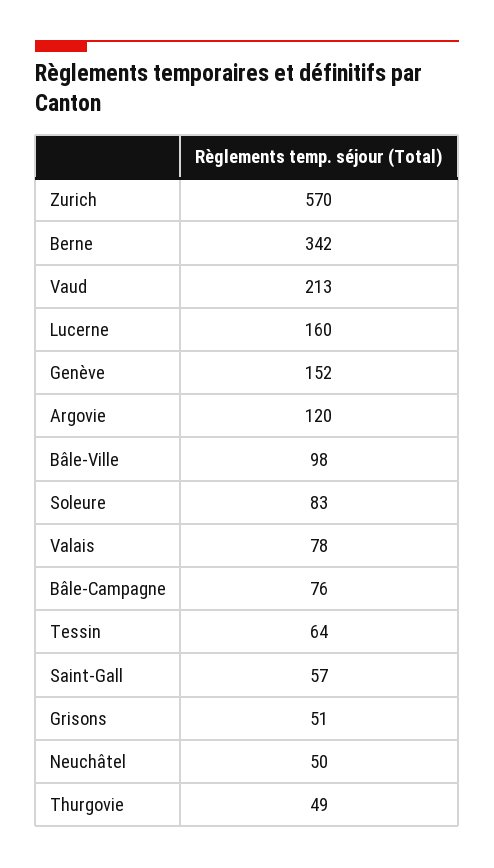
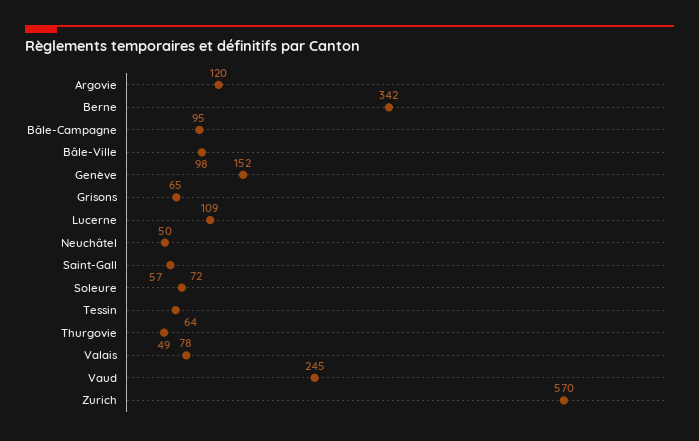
  {
    "Zurich": 570,
    "Berne": 342,
-   "Vaud": 213,
+   "Vaud": 245,
-   "Lucerne": 160,
+   "Lucerne": 109,
    "Genève": 152,
    "Argovie": 120,
    "Bâle-Ville": 98,
-   "Soleure": 83,
+   "Soleure": 72,
    "Valais": 78,
-   "Bâle-Campagne": 76,
+   "Bâle-Campagne": 95,
    "Tessin": 64,
    "Saint-Gall": 57,
-   "Grisons": 51,
+   "Grisons": 65,
    "Neuchâtel": 50,
    "Thurgovie": 49
  }

